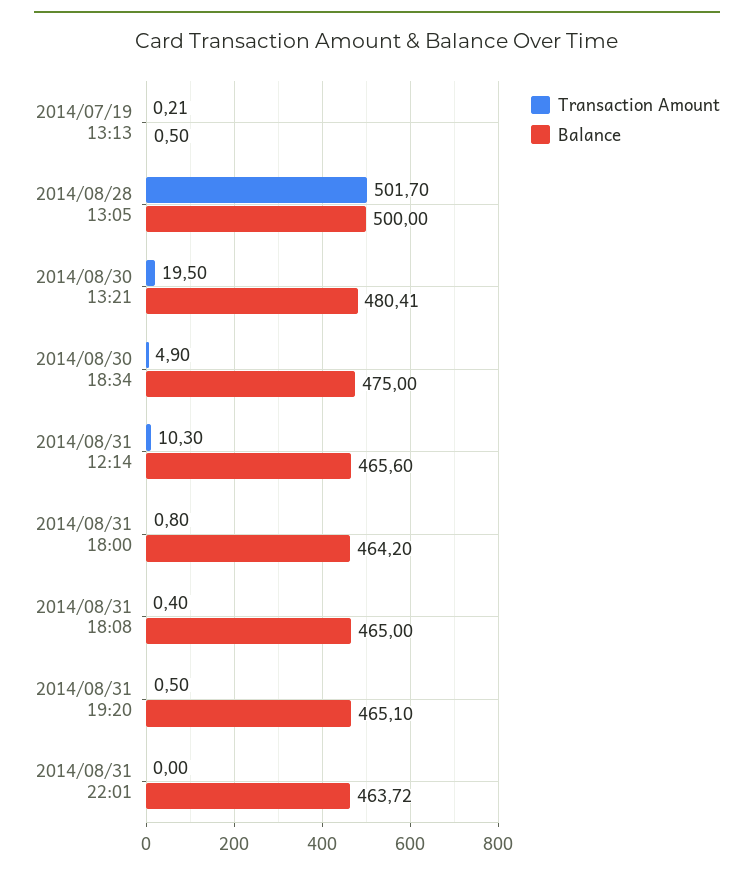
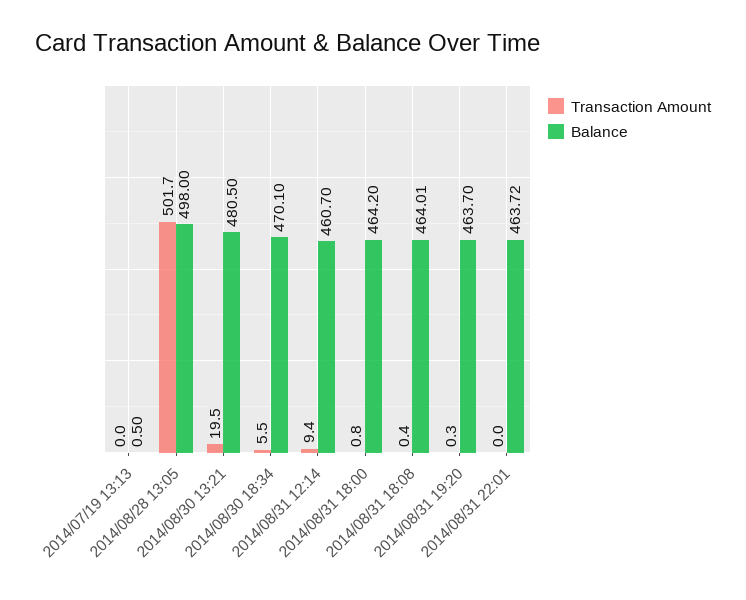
  {
    "Transaction Amount": {
-     "2014/07/19 13:13": 0.21,
+     "2014/07/19 13:13": 0,
      "2014/08/28 13:05": 501.7,
      "2014/08/30 13:21": 19.5,
-     "2014/08/30 18:34": 4.9,
+     "2014/08/30 18:34": 5.5,
-     "2014/08/31 12:14": 10.3,
+     "2014/08/31 12:14": 9.4,
      "2014/08/31 18:00": 0.8,
      "2014/08/31 18:08": 0.4,
-     "2014/08/31 19:20": 0.5,
+     "2014/08/31 19:20": 0.3,
      "2014/08/31 22:01": 0
    },
    "Balance": {
      "2014/07/19 13:13": 0.5,
-     "2014/08/28 13:05": 500,
+     "2014/08/28 13:05": 498,
-     "2014/08/30 13:21": 480.41,
+     "2014/08/30 13:21": 480.5,
-     "2014/08/30 18:34": 475,
+     "2014/08/30 18:34": 470.1,
-     "2014/08/31 12:14": 465.6,
+     "2014/08/31 12:14": 460.7,
      "2014/08/31 18:00": 464.2,
-     "2014/08/31 18:08": 465,
+     "2014/08/31 18:08": 464.01,
-     "2014/08/31 19:20": 465.1,
+     "2014/08/31 19:20": 463.7,
      "2014/08/31 22:01": 463.72
    }
  }

